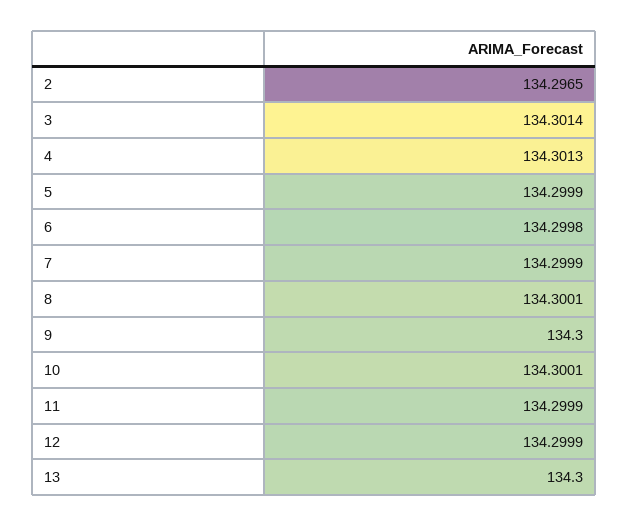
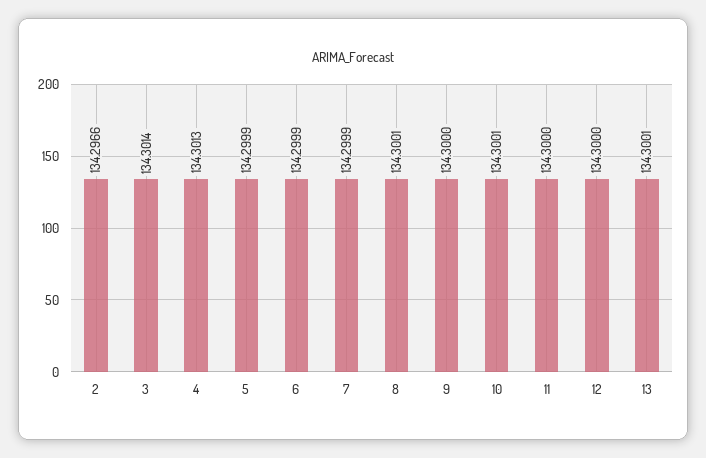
  {
-   "2": 134.2965,
+   "2": 134.2966,
    "3": 134.3014,
    "4": 134.3013,
    "5": 134.2999,
-   "6": 134.2998,
+   "6": 134.2999,
    "7": 134.2999,
    "8": 134.3001,
    "9": 134.3,
    "10": 134.3001,
-   "11": 134.2999,
+   "11": 134.3,
-   "12": 134.2999,
+   "12": 134.3,
-   "13": 134.3
+   "13": 134.3001
  }

